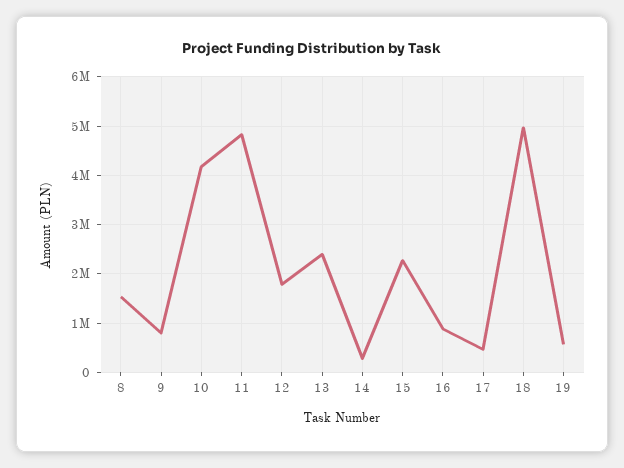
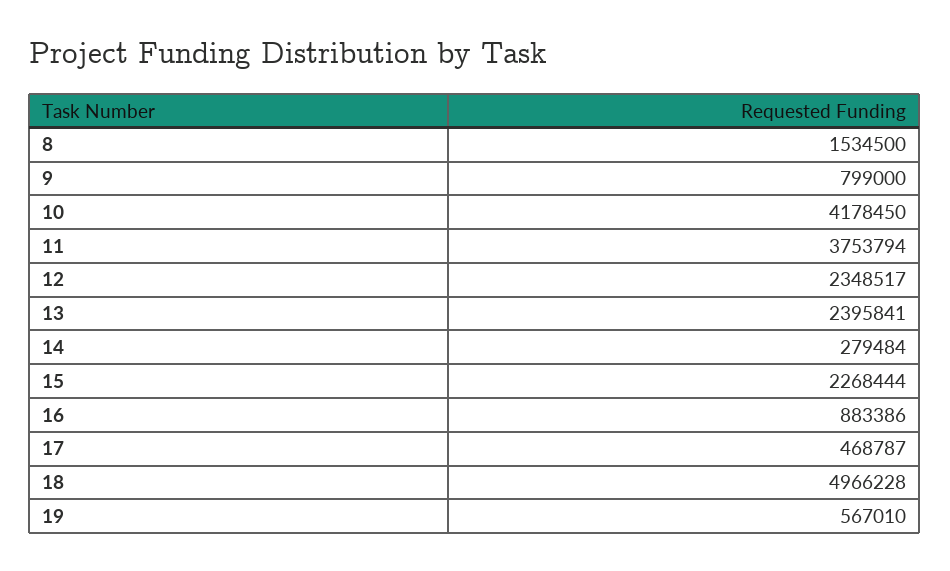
  {
    "8": 1534500,
    "9": 799000,
    "10": 4178450,
-   "11": 4800000,
+   "11": 3753794,
-   "12": 1800000,
+   "12": 2348517,
    "13": 2395841,
    "14": 279484,
    "15": 2268444,
    "16": 883386,
    "17": 468787,
    "18": 4966228,
    "19": 567010
  }

